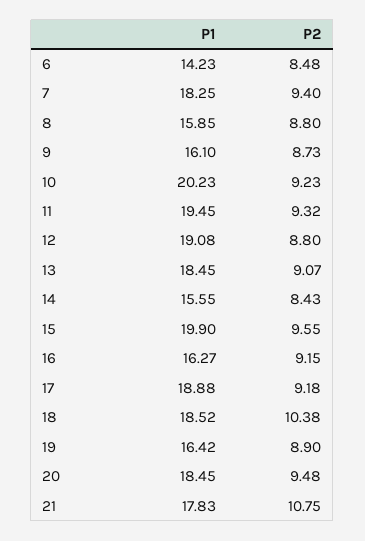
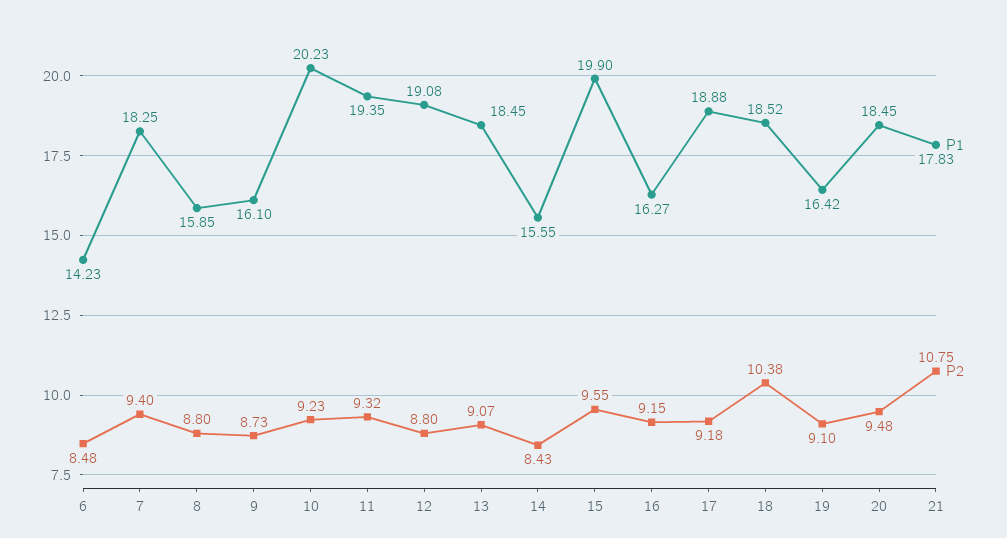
  {
    "P1": {
      "6": 14.23,
      "7": 18.25,
      "8": 15.85,
      "9": 16.1,
      "10": 20.23,
-     "11": 19.45,
+     "11": 19.35,
      "12": 19.08,
      "13": 18.45,
      "14": 15.55,
      "15": 19.9,
      "16": 16.27,
      "17": 18.88,
      "18": 18.52,
      "19": 16.42,
      "20": 18.45,
      "21": 17.83
    },
    "P2": {
      "6": 8.48,
      "7": 9.4,
      "8": 8.8,
      "9": 8.73,
      "10": 9.23,
      "11": 9.32,
      "12": 8.8,
      "13": 9.07,
      "14": 8.43,
      "15": 9.55,
      "16": 9.15,
      "17": 9.18,
      "18": 10.38,
-     "19": 8.9,
+     "19": 9.1,
      "20": 9.48,
      "21": 10.75
    }
  }

